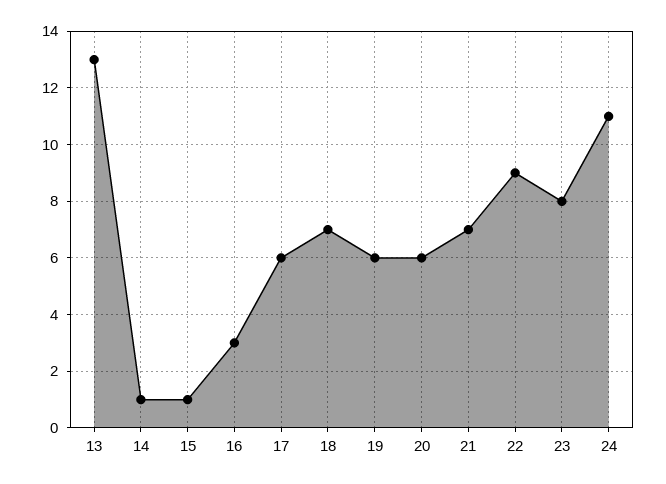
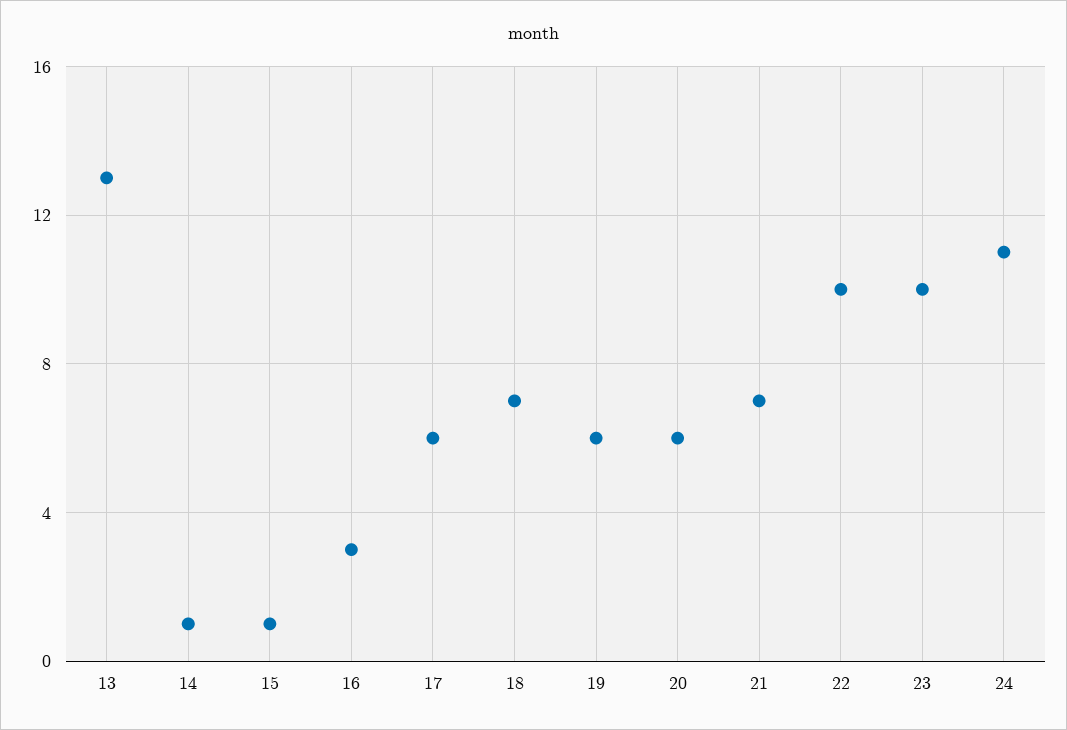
  {
    "13": 13,
    "14": 1,
    "15": 1,
    "16": 3,
    "17": 6,
    "18": 7,
    "19": 6,
    "20": 6,
    "21": 7,
-   "22": 9,
+   "22": 10,
-   "23": 8,
+   "23": 10,
    "24": 11
  }

